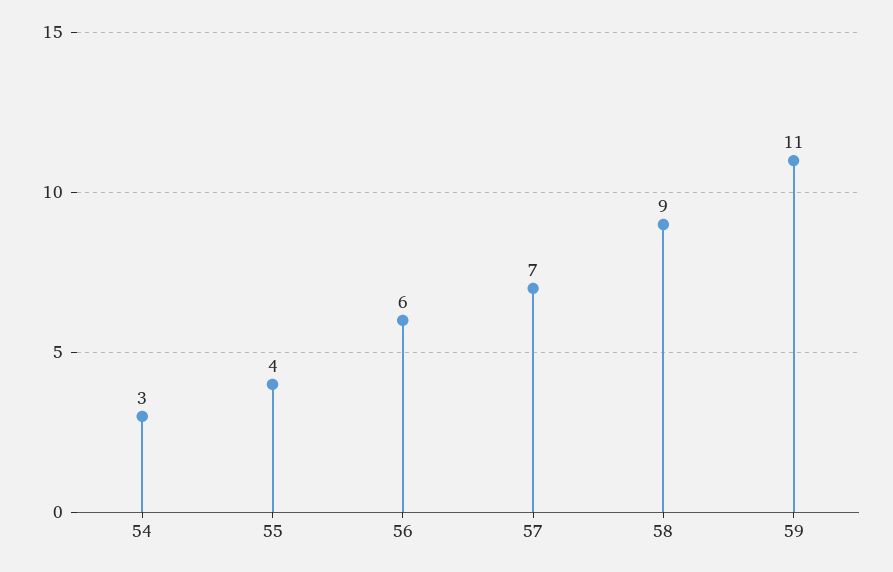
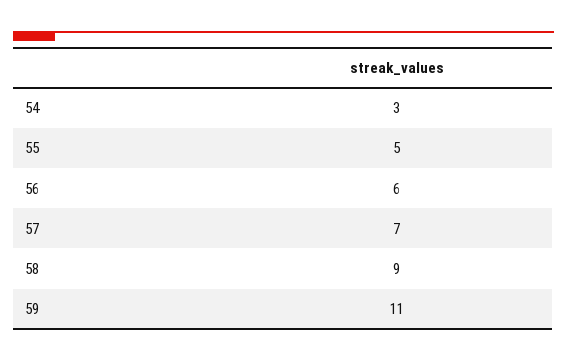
  {
    "54": 3,
-   "55": 4,
+   "55": 5,
    "56": 6,
    "57": 7,
    "58": 9,
    "59": 11
  }

